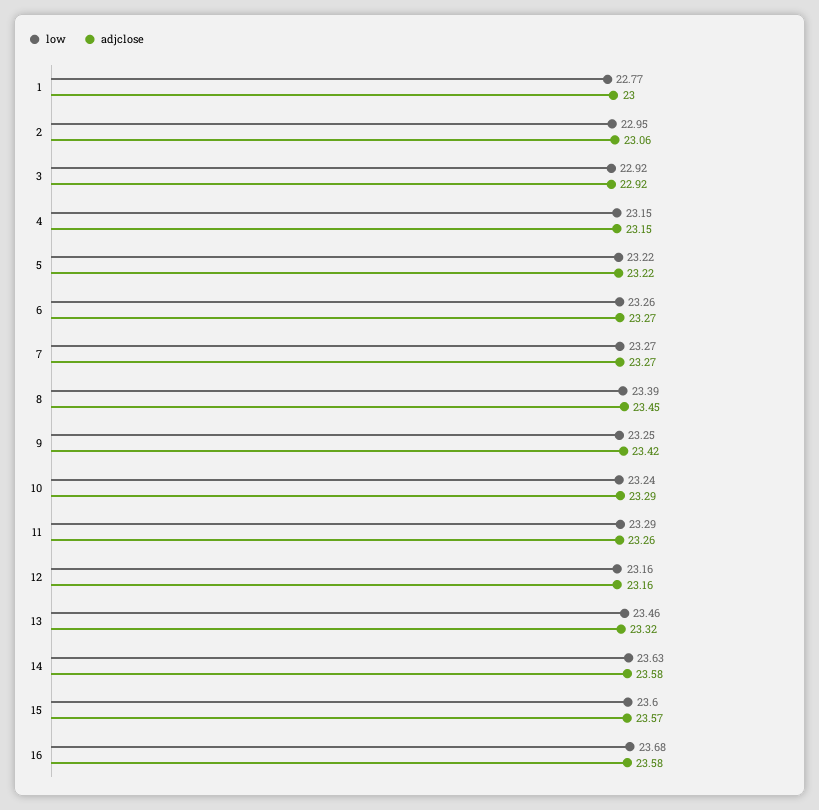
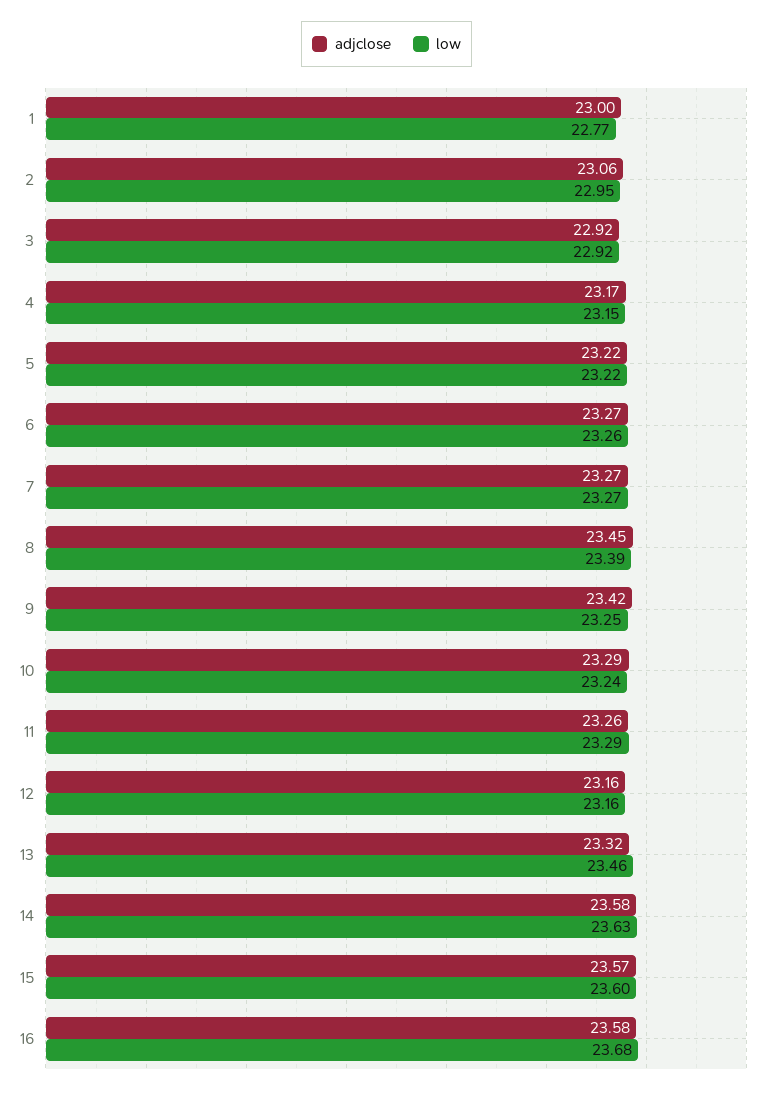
  {
    "low": {
      "1": 22.77,
      "2": 22.95,
      "3": 22.92,
      "4": 23.15,
      "5": 23.22,
      "6": 23.26,
      "7": 23.27,
      "8": 23.39,
      "9": 23.25,
      "10": 23.24,
      "11": 23.29,
      "12": 23.16,
      "13": 23.46,
      "14": 23.63,
      "15": 23.6,
      "16": 23.68
    },
    "adjclose": {
      "1": 23,
      "2": 23.06,
      "3": 22.92,
-     "4": 23.15,
+     "4": 23.17,
      "5": 23.22,
      "6": 23.27,
      "7": 23.27,
      "8": 23.45,
      "9": 23.42,
      "10": 23.29,
      "11": 23.26,
      "12": 23.16,
      "13": 23.32,
      "14": 23.58,
      "15": 23.57,
      "16": 23.58
    }
  }

